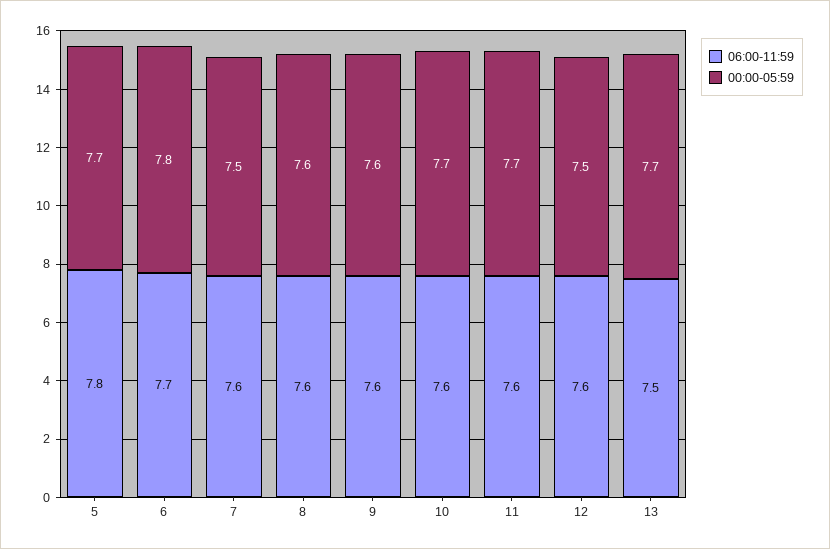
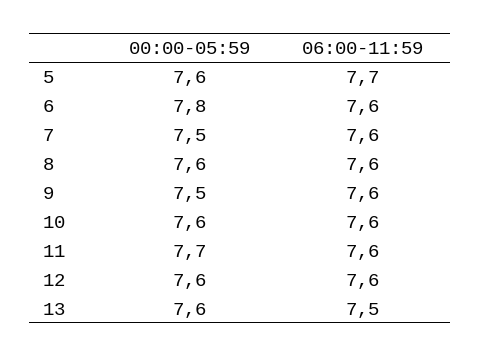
  {
    "06:00-11:59": {
-     "5": 7.8,
+     "5": 7.7,
-     "6": 7.7,
+     "6": 7.6,
      "7": 7.6,
      "8": 7.6,
      "9": 7.6,
      "10": 7.6,
      "11": 7.6,
      "12": 7.6,
      "13": 7.5
    },
    "00:00-05:59": {
-     "5": 7.7,
+     "5": 7.6,
      "6": 7.8,
      "7": 7.5,
      "8": 7.6,
-     "9": 7.6,
+     "9": 7.5,
-     "10": 7.7,
+     "10": 7.6,
      "11": 7.7,
-     "12": 7.5,
+     "12": 7.6,
-     "13": 7.7
+     "13": 7.6
    }
  }

